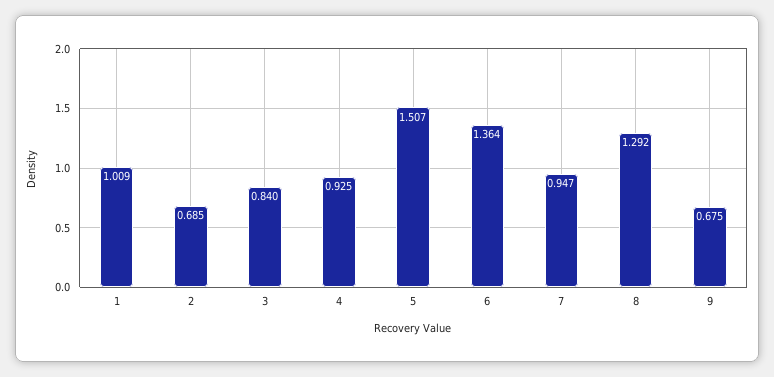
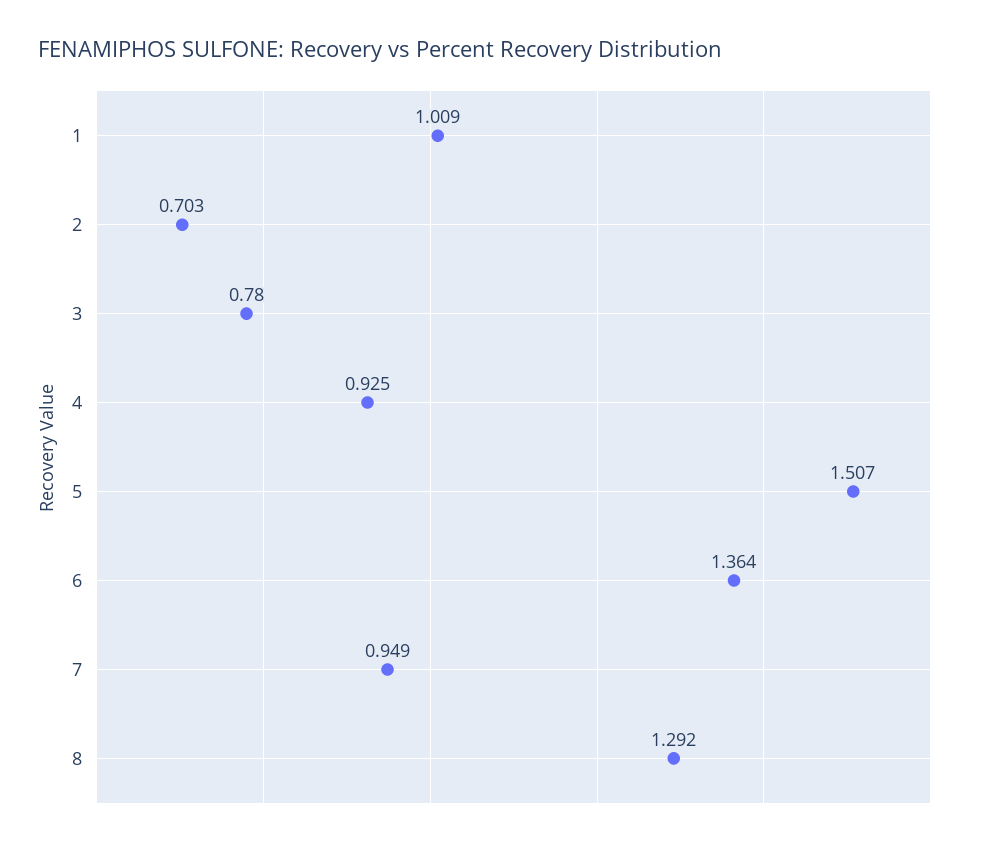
  {
    "1": 1.009,
-   "2": 0.685,
+   "2": 0.703,
-   "3": 0.84,
+   "3": 0.78,
    "4": 0.925,
    "5": 1.507,
    "6": 1.364,
-   "7": 0.947,
+   "7": 0.949,
-   "8": 1.292,
+   "8": 1.292
-   "9": 0.675
  }

